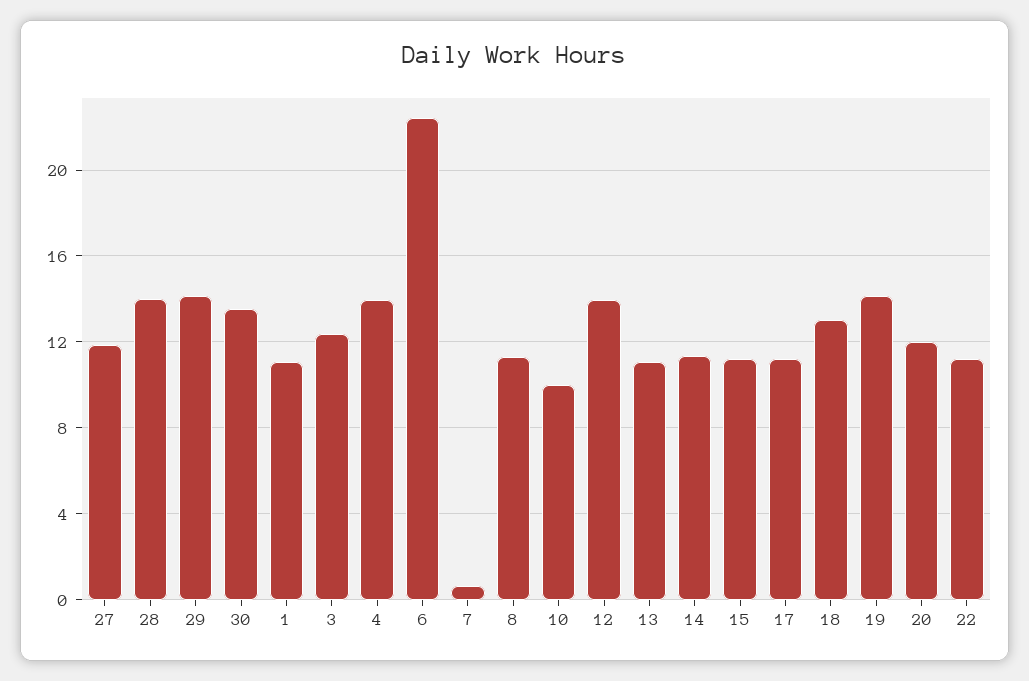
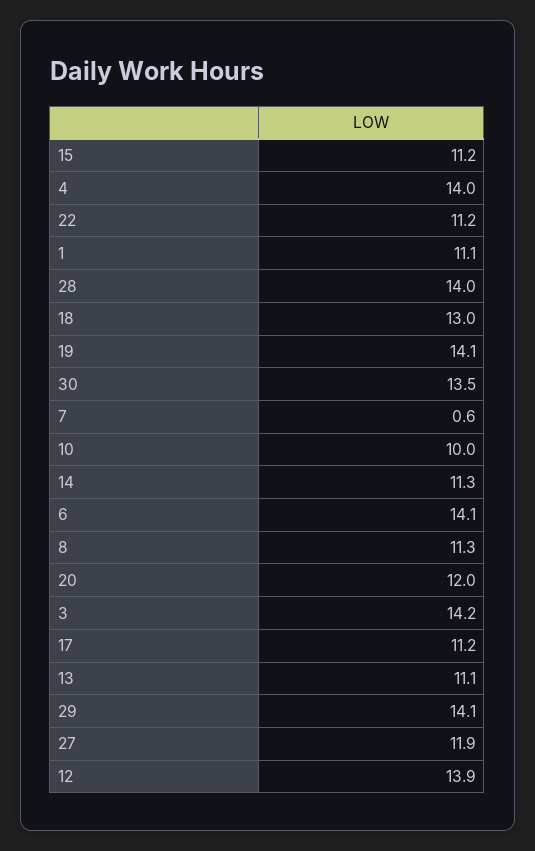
  {
    "27": 11.9,
    "28": 14,
    "29": 14.1,
    "30": 13.5,
    "1": 11.1,
-   "3": 12.5,
+   "3": 14.2,
    "4": 14,
-   "6": 22.5,
+   "6": 14.1,
    "7": 0.6,
    "8": 11.3,
    "10": 10,
    "12": 13.9,
    "13": 11.1,
    "14": 11.3,
    "15": 11.2,
    "17": 11.2,
    "18": 13,
    "19": 14.1,
    "20": 12,
    "22": 11.2
  }

